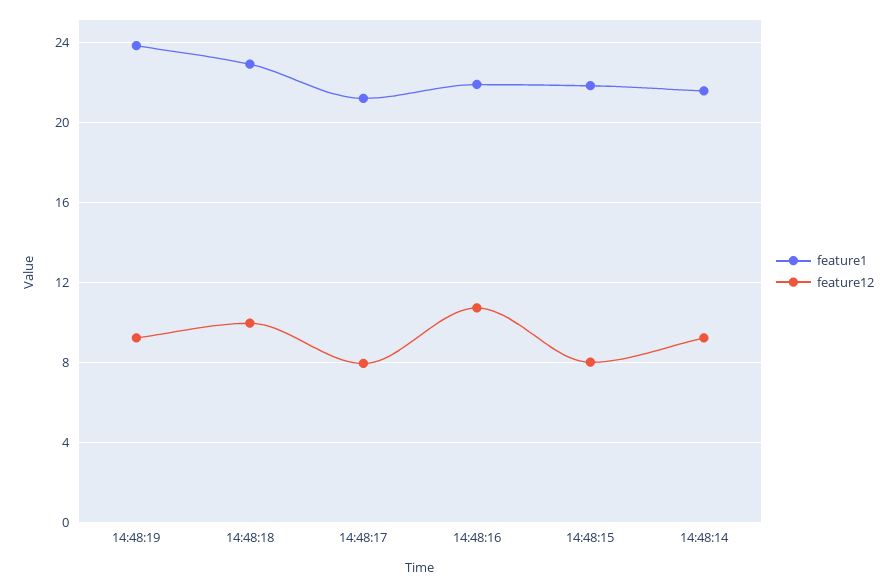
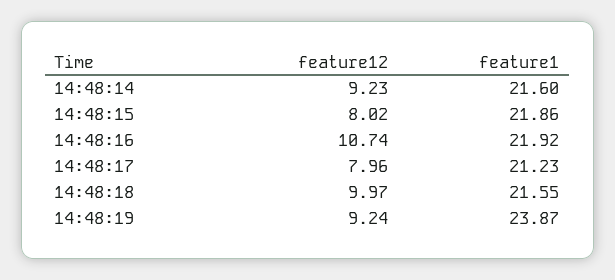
  {
    "feature1": {
      "14:48:19": 23.87,
-     "14:48:18": 23,
+     "14:48:18": 21.55,
      "14:48:17": 21.23,
      "14:48:16": 21.92,
      "14:48:15": 21.86,
      "14:48:14": 21.6
    },
    "feature12": {
      "14:48:19": 9.24,
      "14:48:18": 9.97,
      "14:48:17": 7.96,
      "14:48:16": 10.74,
      "14:48:15": 8.02,
      "14:48:14": 9.23
    }
  }

